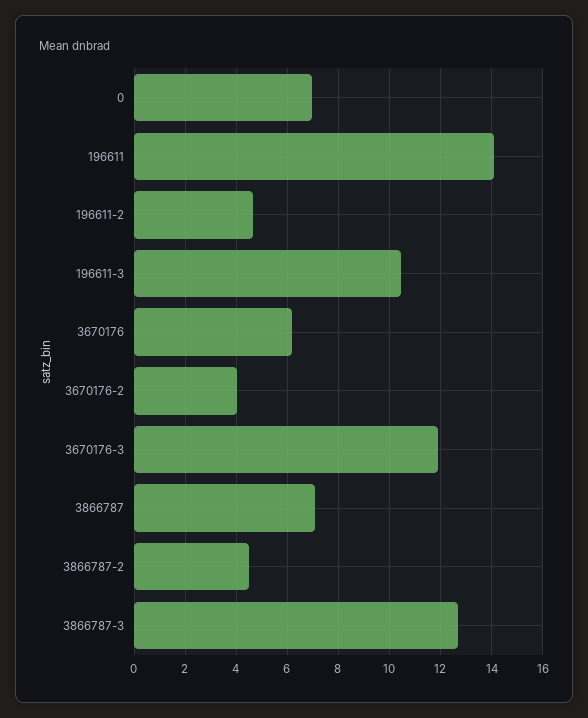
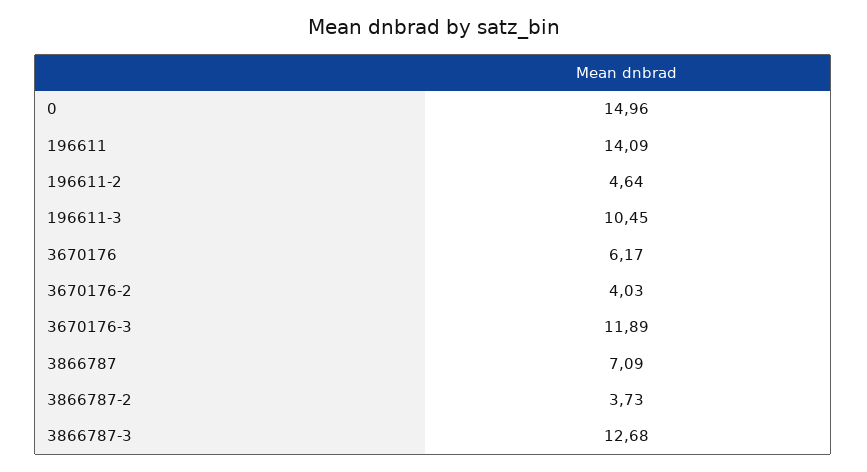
  {
-   "0": 7,
+   "0": 14.96,
    "196611": 14.09,
    "196611-2": 4.64,
    "196611-3": 10.45,
    "3670176": 6.17,
    "3670176-2": 4.03,
    "3670176-3": 11.89,
    "3866787": 7.09,
-   "3866787-2": 4.5,
+   "3866787-2": 3.73,
    "3866787-3": 12.68
  }

